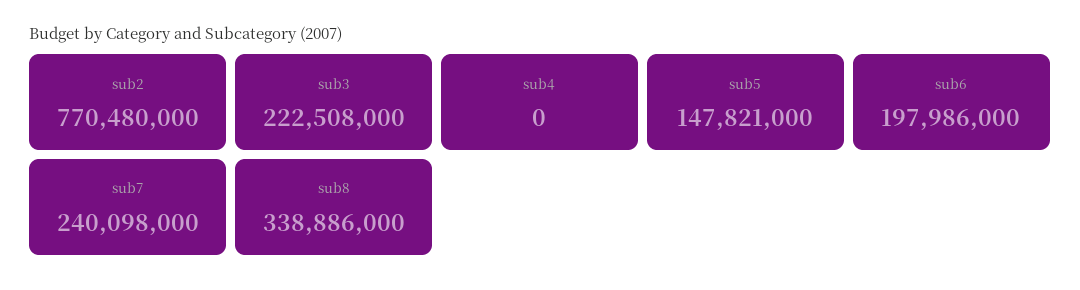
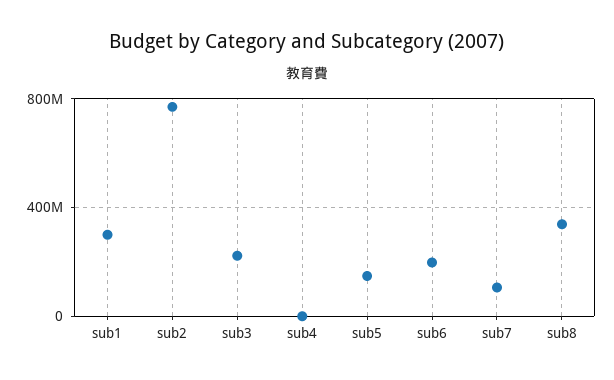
  {
    "sub2": 770480000,
    "sub3": 222508000,
    "sub4": 0,
    "sub5": 147821000,
    "sub6": 197986000,
-   "sub7": 240098000,
+   "sub7": 100000000,
-   "sub8": 338886000
+   "sub8": 338886000,
+   "sub1": 300000000
  }

